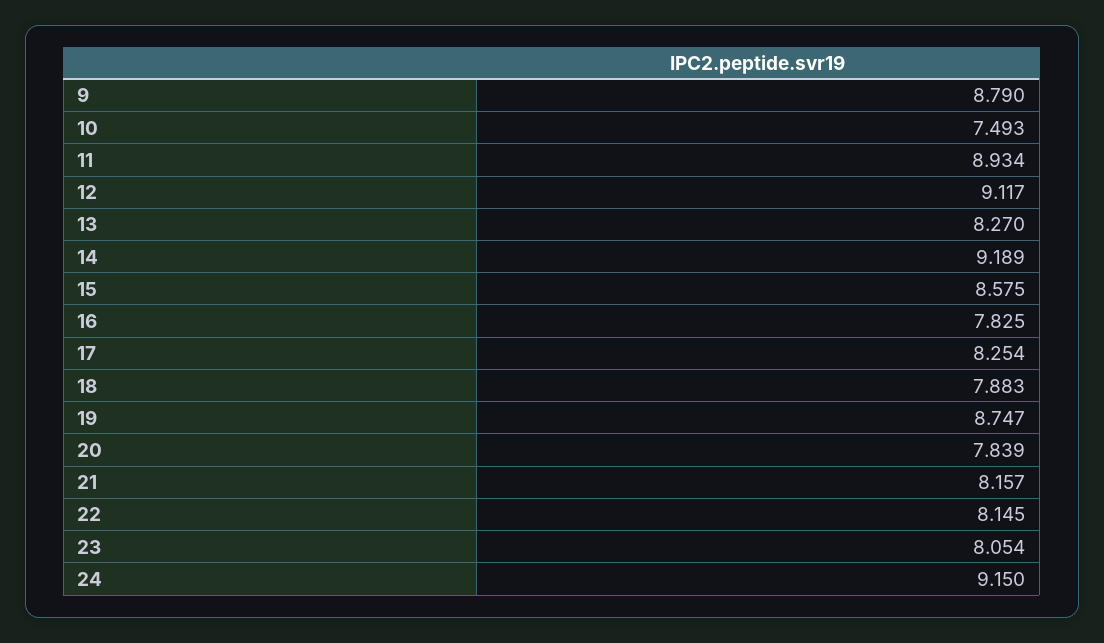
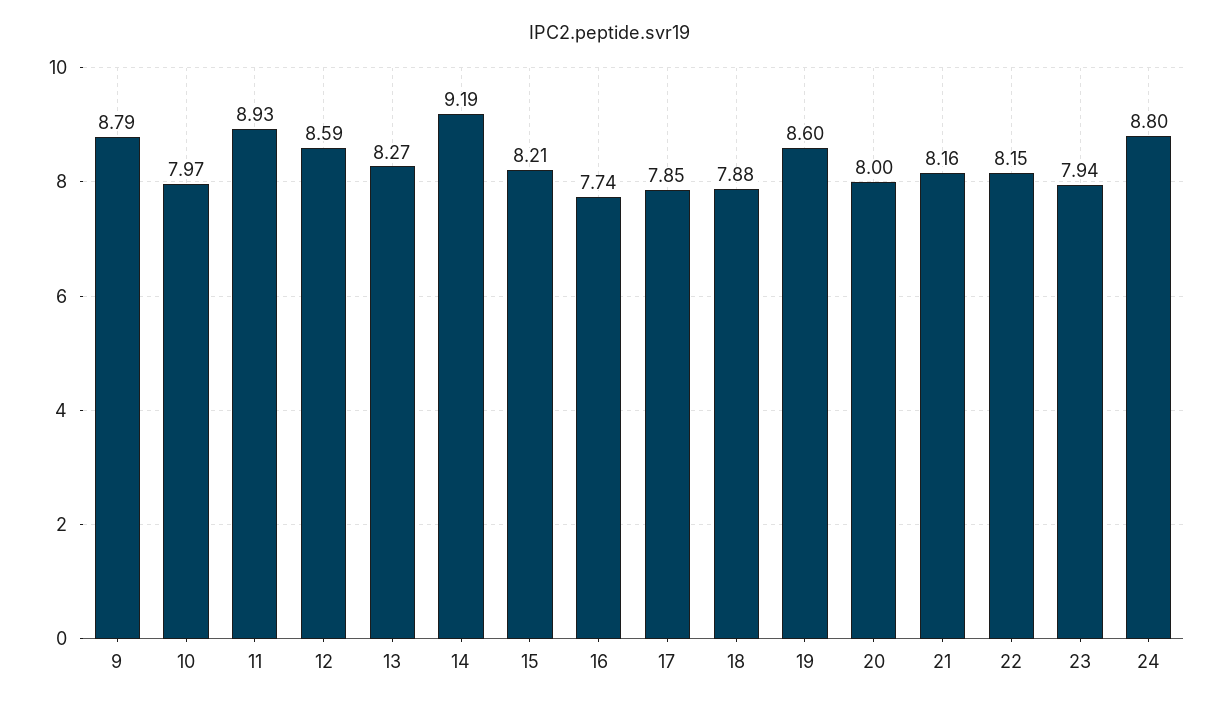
  {
    "9": 8.79,
-   "10": 7.493,
+   "10": 7.97,
    "11": 8.934,
-   "12": 9.117,
+   "12": 8.59,
    "13": 8.27,
    "14": 9.189,
-   "15": 8.575,
+   "15": 8.21,
-   "16": 7.825,
+   "16": 7.74,
-   "17": 8.254,
+   "17": 7.85,
    "18": 7.883,
-   "19": 8.747,
+   "19": 8.6,
-   "20": 7.839,
+   "20": 8,
    "21": 8.157,
    "22": 8.145,
-   "23": 8.054,
+   "23": 7.94,
-   "24": 9.15
+   "24": 8.8
  }

